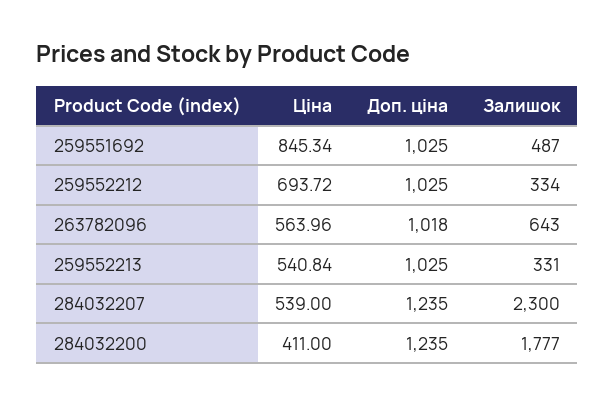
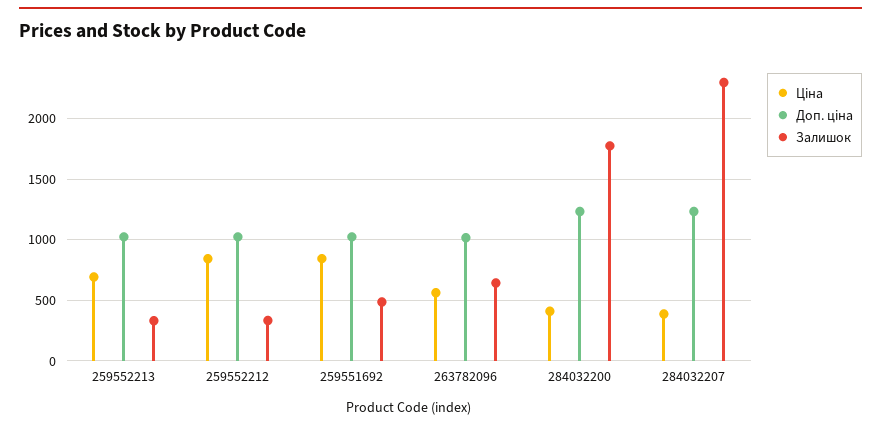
  {
    "Ціна": {
      "259551692": 845.34,
-     "259552212": 693.72,
+     "259552212": 850,
      "263782096": 563.96,
-     "259552213": 540.84,
+     "259552213": 700,
-     "284032207": 539,
+     "284032207": 400,
      "284032200": 411
    },
    "Доп. ціна": {
      "259551692": 1025,
      "259552212": 1025,
      "263782096": 1018,
      "259552213": 1025,
      "284032207": 1235,
      "284032200": 1235
    },
    "Залишок": {
      "259551692": 487,
      "259552212": 334,
      "263782096": 643,
      "259552213": 331,
      "284032207": 2300,
      "284032200": 1777
    }
  }

